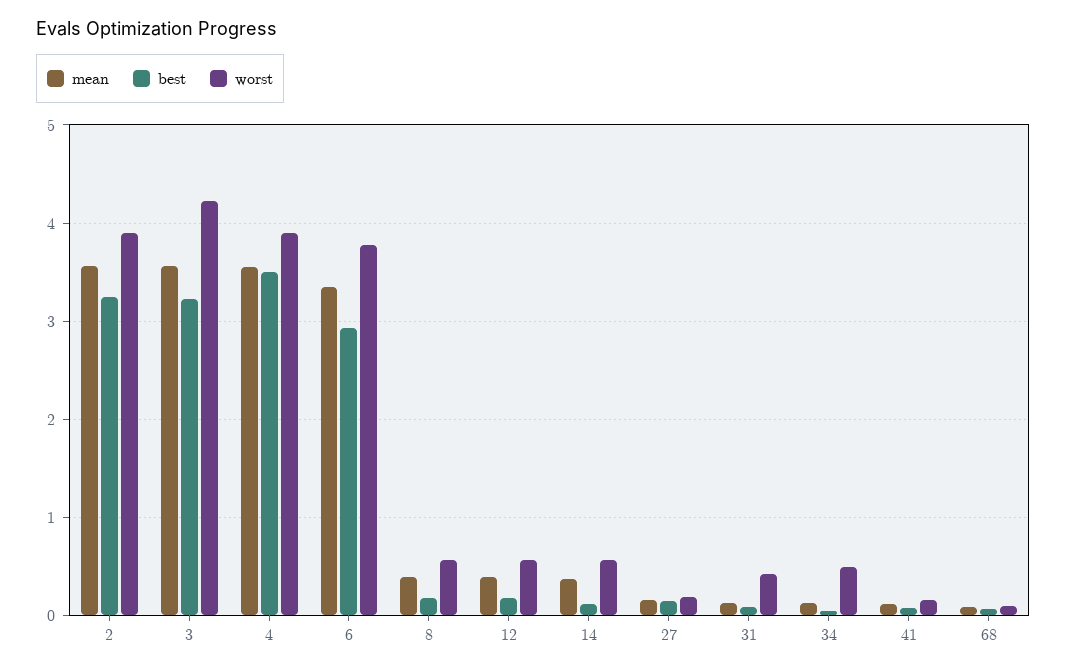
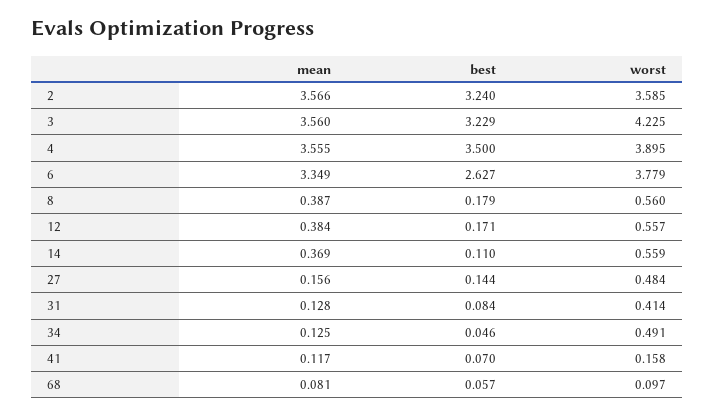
  {
    "mean": {
      "2": 3.566,
      "3": 3.56,
      "4": 3.555,
      "6": 3.349,
      "8": 0.387,
      "12": 0.384,
      "14": 0.369,
      "27": 0.156,
      "31": 0.128,
      "34": 0.125,
      "41": 0.117,
      "68": 0.081
    },
    "best": {
      "2": 3.24,
      "3": 3.229,
      "4": 3.5,
-     "6": 2.9,
+     "6": 2.627,
      "8": 0.179,
      "12": 0.171,
      "14": 0.11,
      "27": 0.144,
      "31": 0.084,
      "34": 0.046,
      "41": 0.07,
      "68": 0.057
    },
    "worst": {
-     "2": 3.9,
+     "2": 3.585,
      "3": 4.225,
      "4": 3.895,
      "6": 3.779,
      "8": 0.56,
      "12": 0.557,
      "14": 0.559,
-     "27": 0.2,
+     "27": 0.484,
      "31": 0.414,
      "34": 0.491,
      "41": 0.158,
      "68": 0.097
    }
  }

